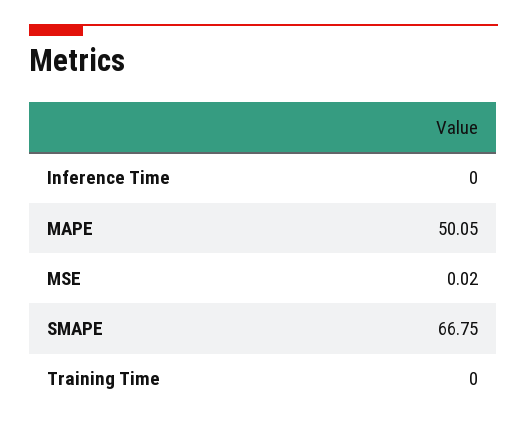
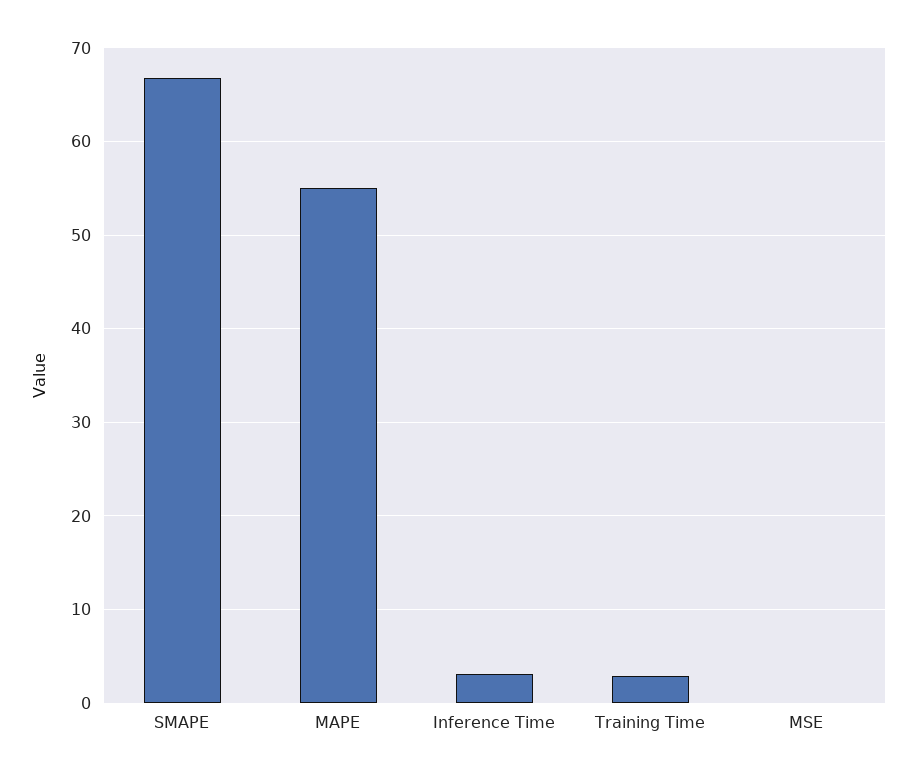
  {
-   "Inference Time": 0,
+   "Inference Time": 3,
-   "MAPE": 50.05,
+   "MAPE": 55,
    "MSE": 0.02,
    "SMAPE": 66.75,
-   "Training Time": 0
+   "Training Time": 3
  }

